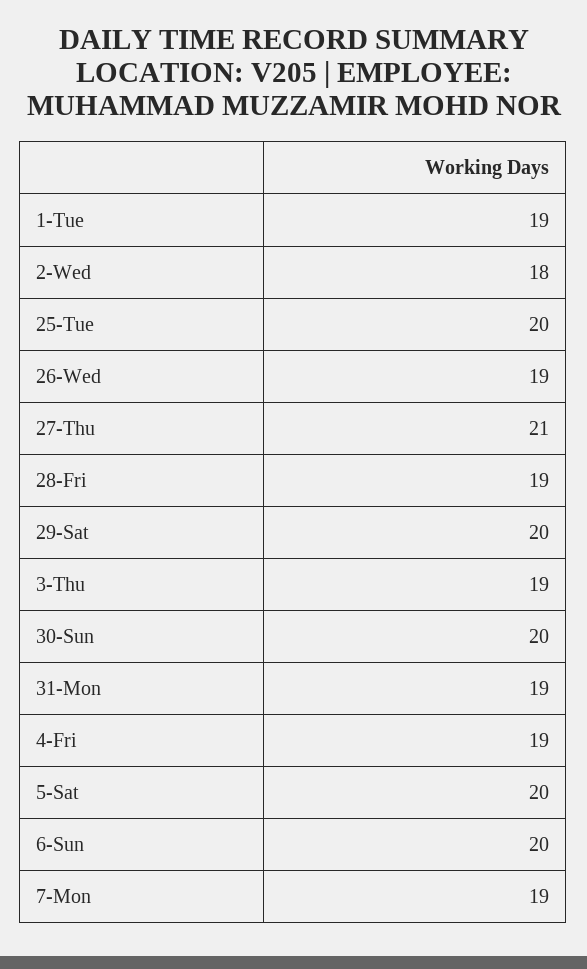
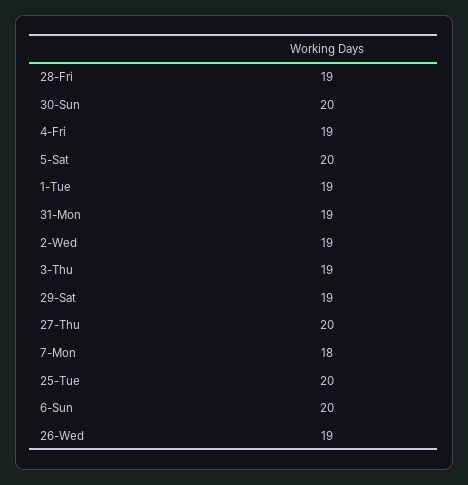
  {
    "1-Tue": 19,
-   "2-Wed": 18,
+   "2-Wed": 19,
    "25-Tue": 20,
    "26-Wed": 19,
-   "27-Thu": 21,
+   "27-Thu": 20,
    "28-Fri": 19,
-   "29-Sat": 20,
+   "29-Sat": 19,
    "3-Thu": 19,
    "30-Sun": 20,
    "31-Mon": 19,
    "4-Fri": 19,
    "5-Sat": 20,
    "6-Sun": 20,
-   "7-Mon": 19
+   "7-Mon": 18
  }

